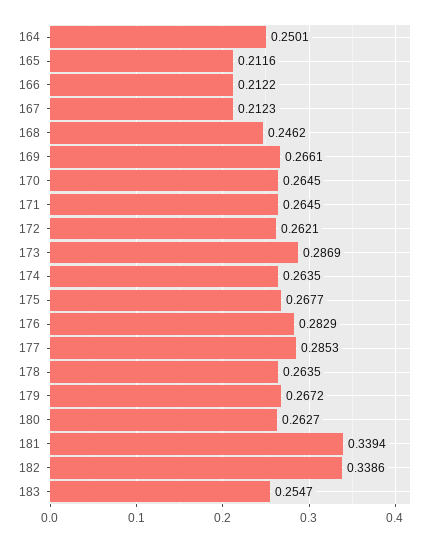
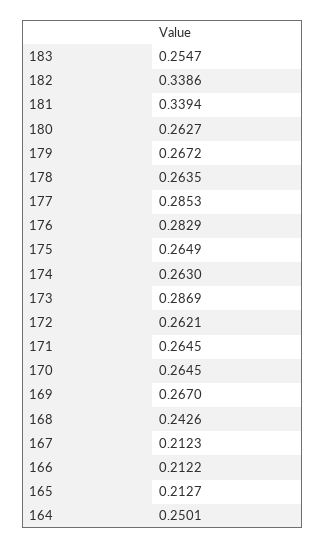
  {
    "164": 0.2501,
-   "165": 0.2116,
+   "165": 0.2127,
    "166": 0.2122,
    "167": 0.2123,
-   "168": 0.2462,
+   "168": 0.2426,
-   "169": 0.2661,
+   "169": 0.267,
    "170": 0.2645,
    "171": 0.2645,
    "172": 0.2621,
    "173": 0.2869,
-   "174": 0.2635,
+   "174": 0.263,
-   "175": 0.2677,
+   "175": 0.2649,
    "176": 0.2829,
    "177": 0.2853,
    "178": 0.2635,
    "179": 0.2672,
    "180": 0.2627,
    "181": 0.3394,
    "182": 0.3386,
    "183": 0.2547
  }

